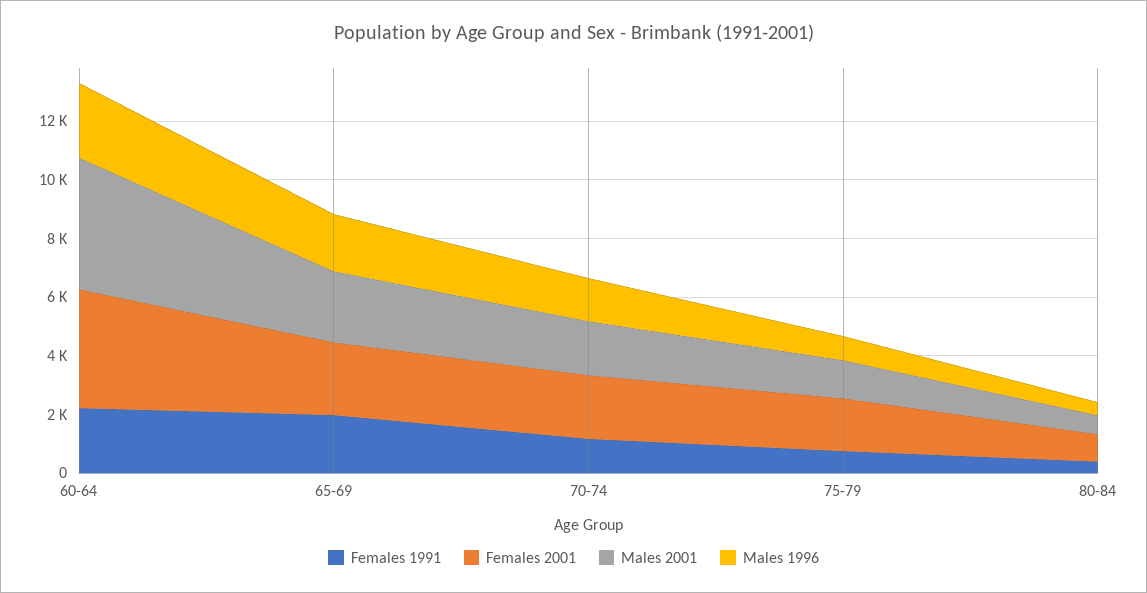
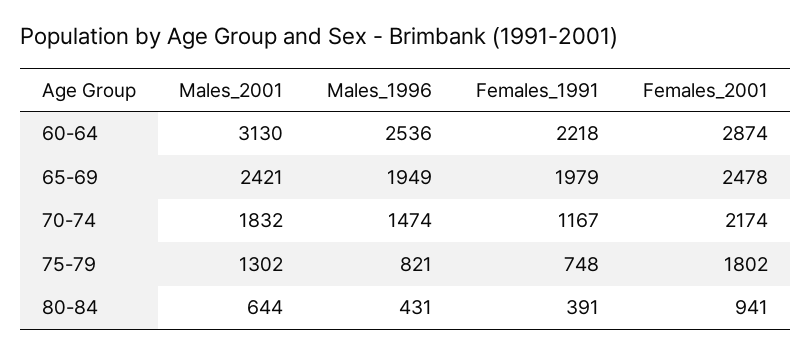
  {
    "Females 1991": {
      "60-64": 2218,
      "65-69": 1979,
      "70-74": 1167,
      "75-79": 748,
      "80-84": 391
    },
    "Females 2001": {
-     "60-64": 4000,
+     "60-64": 2874,
      "65-69": 2478,
      "70-74": 2174,
      "75-79": 1802,
      "80-84": 941
    },
    "Males 2001": {
-     "60-64": 4500,
+     "60-64": 3130,
      "65-69": 2421,
      "70-74": 1832,
      "75-79": 1302,
      "80-84": 644
    },
    "Males 1996": {
      "60-64": 2536,
      "65-69": 1949,
      "70-74": 1474,
      "75-79": 821,
      "80-84": 431
    }
  }

